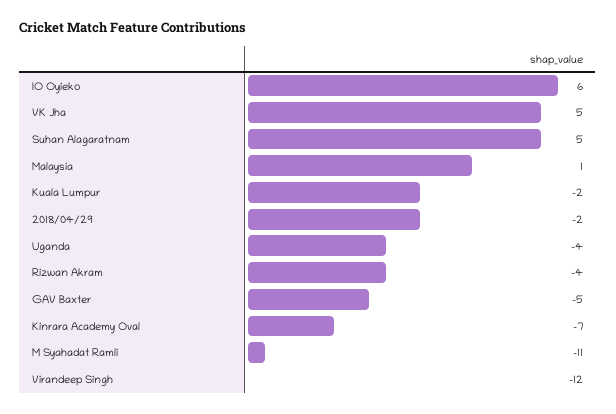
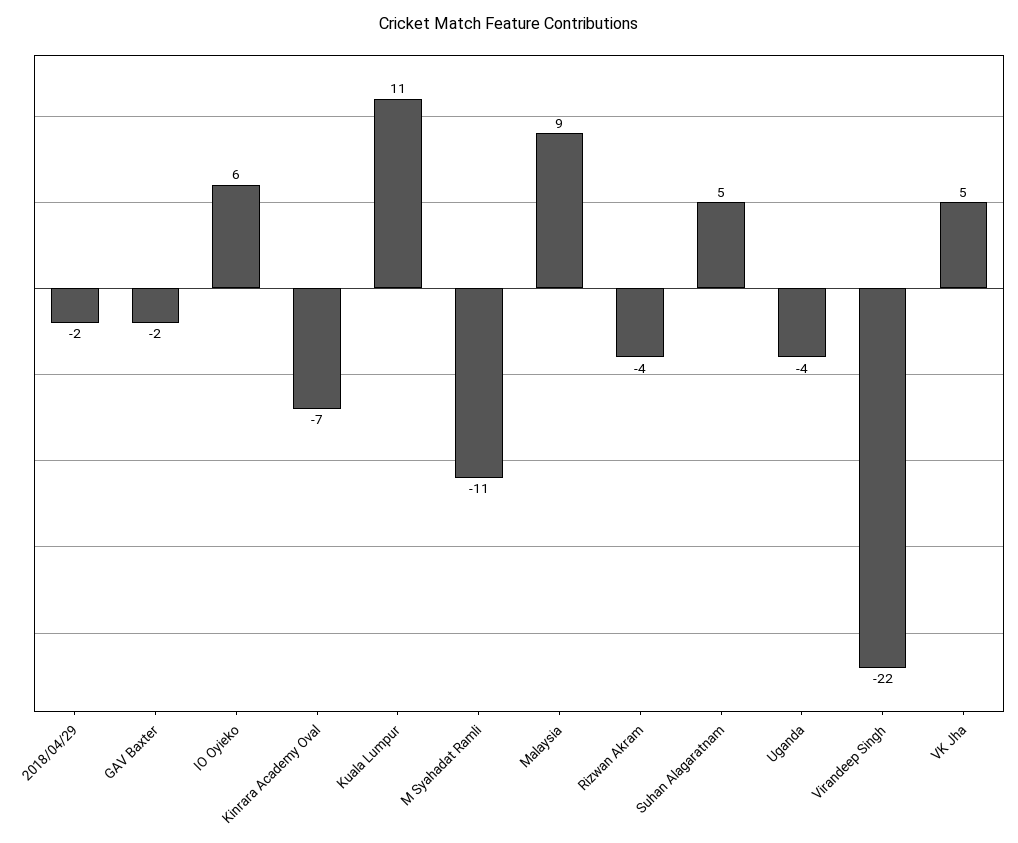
  {
    "IO Oyieko": 6,
    "VK Jha": 5,
    "Suhan Alagaratnam": 5,
-   "Malaysia": 1,
+   "Malaysia": 9,
-   "Kuala Lumpur": -2,
+   "Kuala Lumpur": 11,
    "2018/04/29": -2,
    "Uganda": -4,
    "Rizwan Akram": -4,
-   "GAV Baxter": -5,
+   "GAV Baxter": -2,
    "Kinrara Academy Oval": -7,
    "M Syahadat Ramli": -11,
-   "Virandeep Singh": -12
+   "Virandeep Singh": -22
  }

